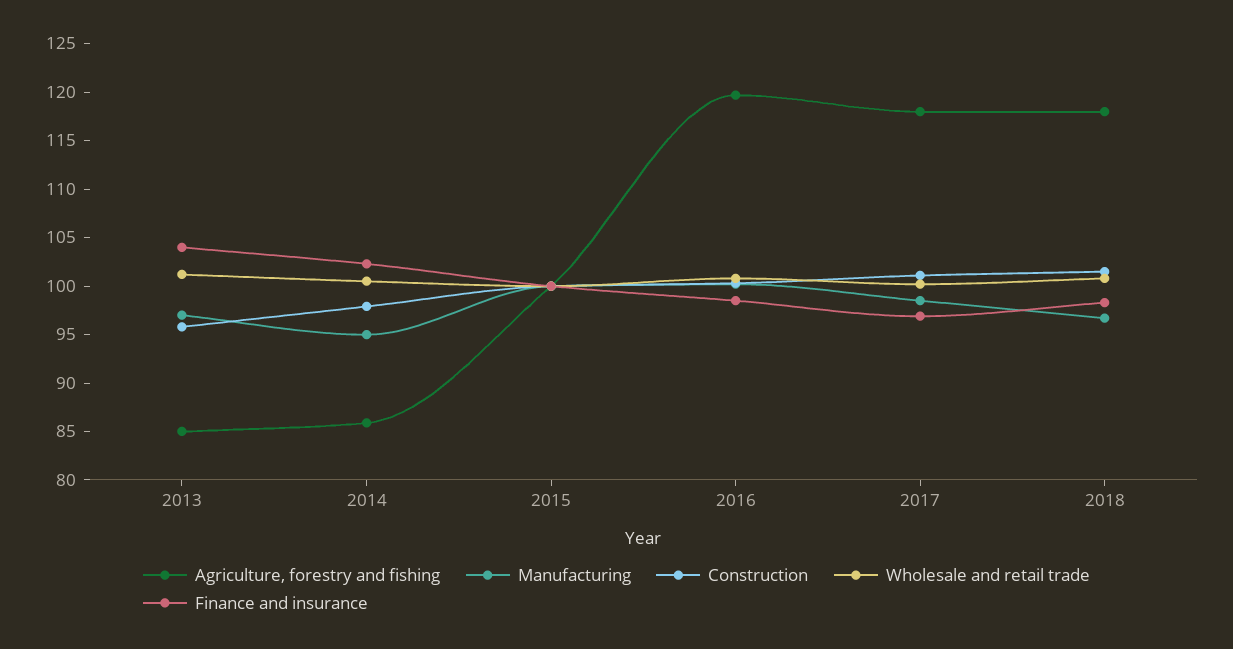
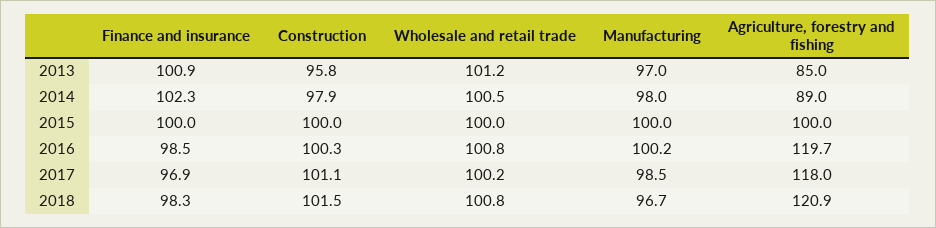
  {
    "Agriculture, forestry and fishing": {
      "2013": 85,
-     "2014": 86,
+     "2014": 89,
      "2015": 100,
      "2016": 119.7,
      "2017": 118,
-     "2018": 118
+     "2018": 120.9
    },
    "Manufacturing": {
      "2013": 97,
-     "2014": 95,
+     "2014": 98,
      "2015": 100,
      "2016": 100.2,
      "2017": 98.5,
      "2018": 96.7
    },
    "Construction": {
      "2013": 95.8,
      "2014": 97.9,
      "2015": 100,
      "2016": 100.3,
      "2017": 101.1,
      "2018": 101.5
    },
    "Wholesale and retail trade": {
      "2013": 101.2,
      "2014": 100.5,
      "2015": 100,
      "2016": 100.8,
      "2017": 100.2,
      "2018": 100.8
    },
    "Finance and insurance": {
-     "2013": 104,
+     "2013": 100.9,
      "2014": 102.3,
      "2015": 100,
      "2016": 98.5,
      "2017": 96.9,
      "2018": 98.3
    }
  }

